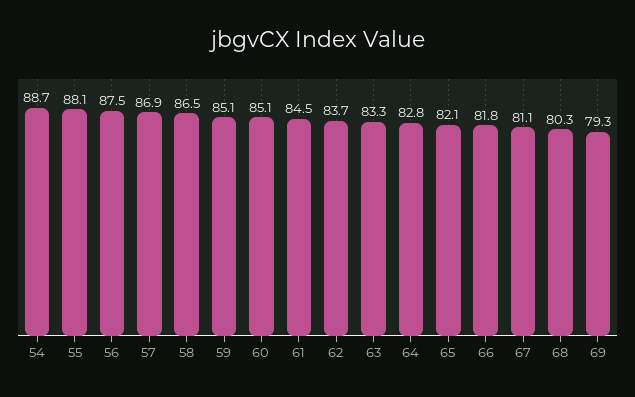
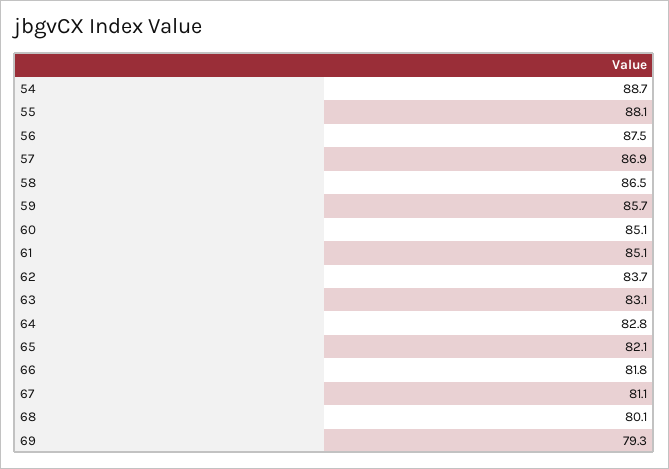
  {
    "54": 88.7,
    "55": 88.1,
    "56": 87.5,
    "57": 86.9,
    "58": 86.5,
-   "59": 85.1,
+   "59": 85.7,
    "60": 85.1,
-   "61": 84.5,
+   "61": 85.1,
    "62": 83.7,
-   "63": 83.3,
+   "63": 83.1,
    "64": 82.8,
    "65": 82.1,
    "66": 81.8,
    "67": 81.1,
-   "68": 80.3,
+   "68": 80.1,
    "69": 79.3
  }

